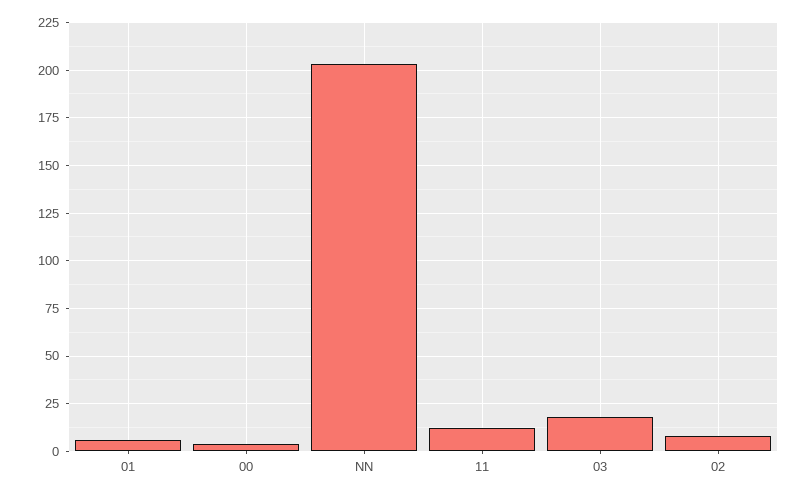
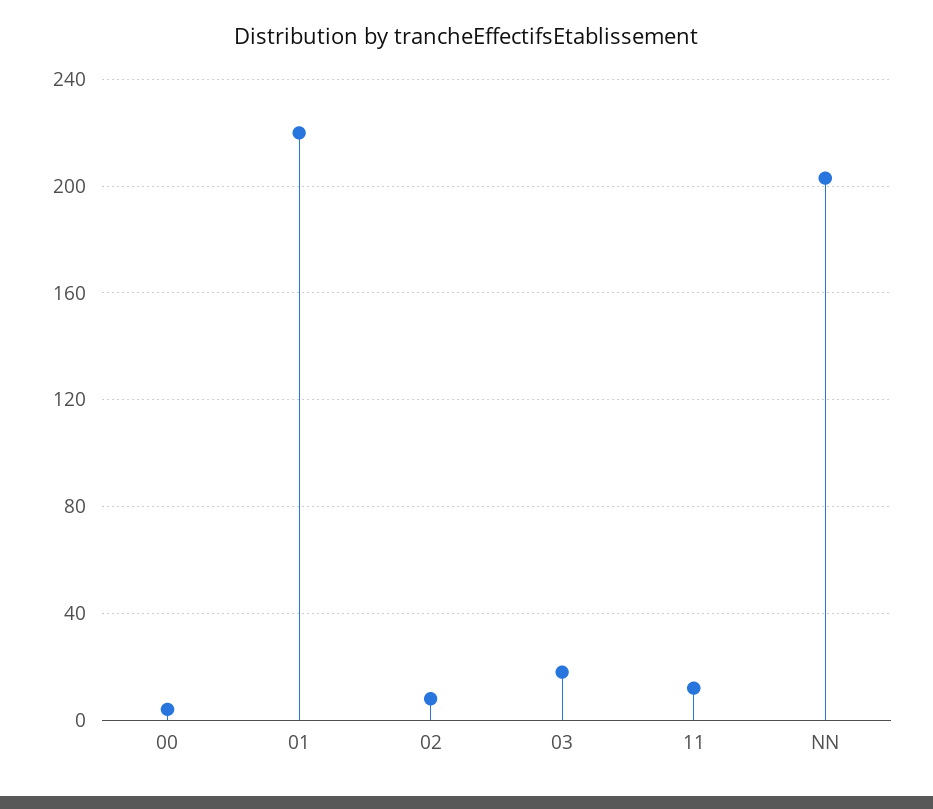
  {
-   "01": 5,
+   "01": 220,
    "00": 5,
    "NN": 205,
    "11": 10,
    "03": 20,
    "02": 10
  }

